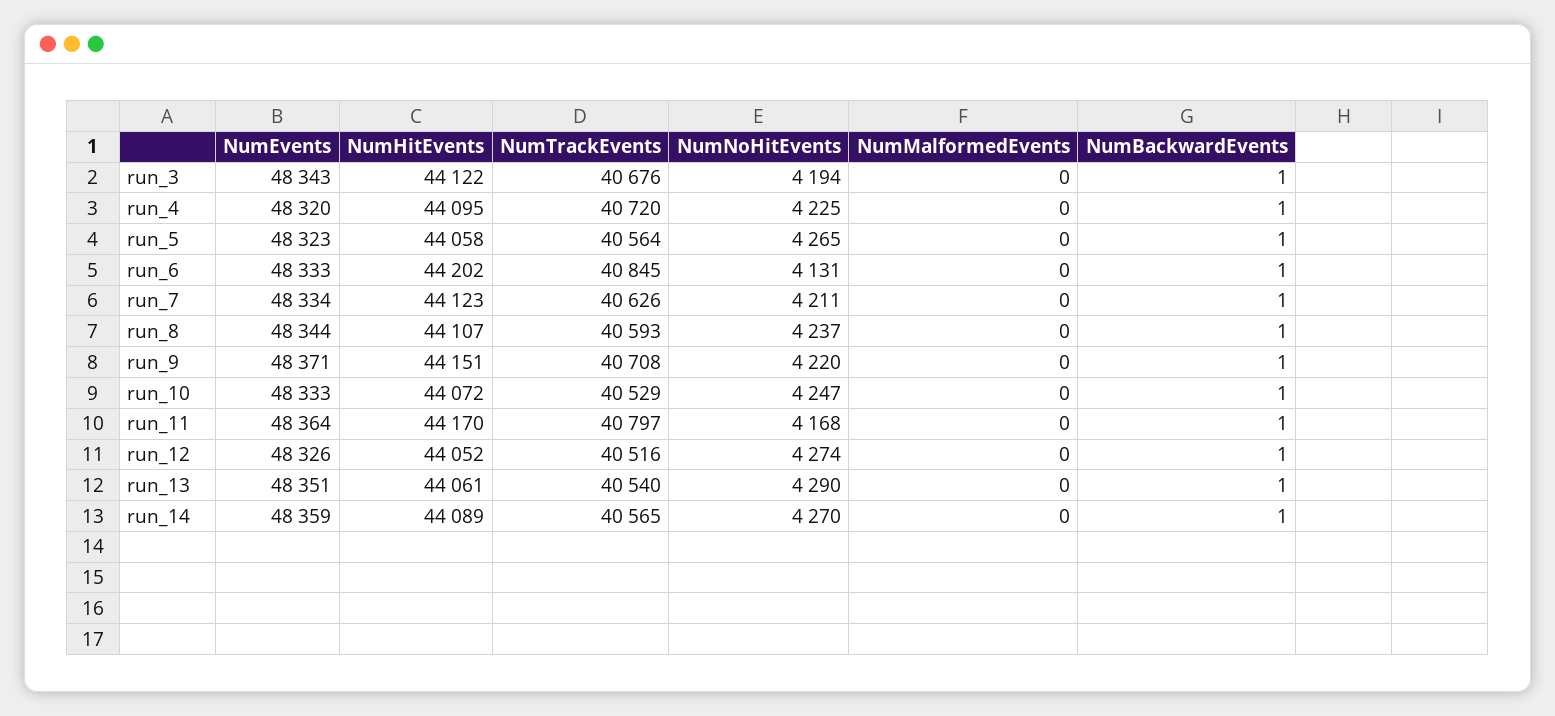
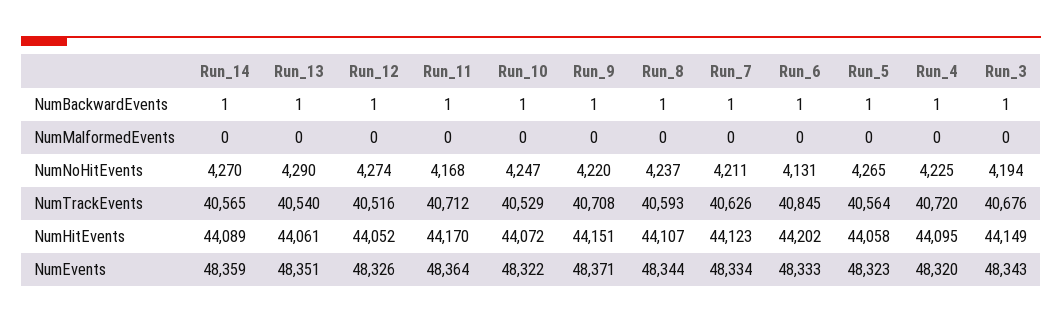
  {
    "NumEvents": {
      "run_3": 48343,
      "run_4": 48320,
      "run_5": 48323,
      "run_6": 48333,
      "run_7": 48334,
      "run_8": 48344,
      "run_9": 48371,
-     "run_10": 48333,
+     "run_10": 48322,
      "run_11": 48364,
      "run_12": 48326,
      "run_13": 48351,
      "run_14": 48359
    },
    "NumHitEvents": {
-     "run_3": 44122,
+     "run_3": 44149,
      "run_4": 44095,
      "run_5": 44058,
      "run_6": 44202,
      "run_7": 44123,
      "run_8": 44107,
      "run_9": 44151,
      "run_10": 44072,
      "run_11": 44170,
      "run_12": 44052,
      "run_13": 44061,
      "run_14": 44089
    },
    "NumTrackEvents": {
      "run_3": 40676,
      "run_4": 40720,
      "run_5": 40564,
      "run_6": 40845,
      "run_7": 40626,
      "run_8": 40593,
      "run_9": 40708,
      "run_10": 40529,
-     "run_11": 40797,
+     "run_11": 40712,
      "run_12": 40516,
      "run_13": 40540,
      "run_14": 40565
    },
    "NumNoHitEvents": {
      "run_3": 4194,
      "run_4": 4225,
      "run_5": 4265,
      "run_6": 4131,
      "run_7": 4211,
      "run_8": 4237,
      "run_9": 4220,
      "run_10": 4247,
      "run_11": 4168,
      "run_12": 4274,
      "run_13": 4290,
      "run_14": 4270
    },
    "NumMalformedEvents": {
      "run_3": 0,
      "run_4": 0,
      "run_5": 0,
      "run_6": 0,
      "run_7": 0,
      "run_8": 0,
      "run_9": 0,
      "run_10": 0,
      "run_11": 0,
      "run_12": 0,
      "run_13": 0,
      "run_14": 0
    },
    "NumBackwardEvents": {
      "run_3": 1,
      "run_4": 1,
      "run_5": 1,
      "run_6": 1,
      "run_7": 1,
      "run_8": 1,
      "run_9": 1,
      "run_10": 1,
      "run_11": 1,
      "run_12": 1,
      "run_13": 1,
      "run_14": 1
    }
  }

